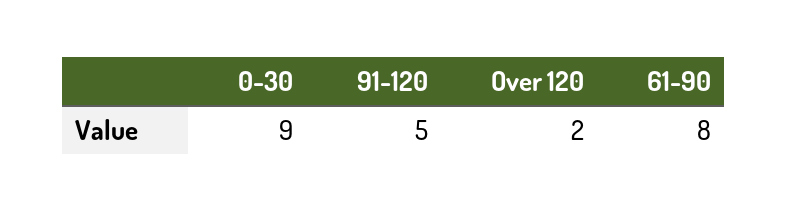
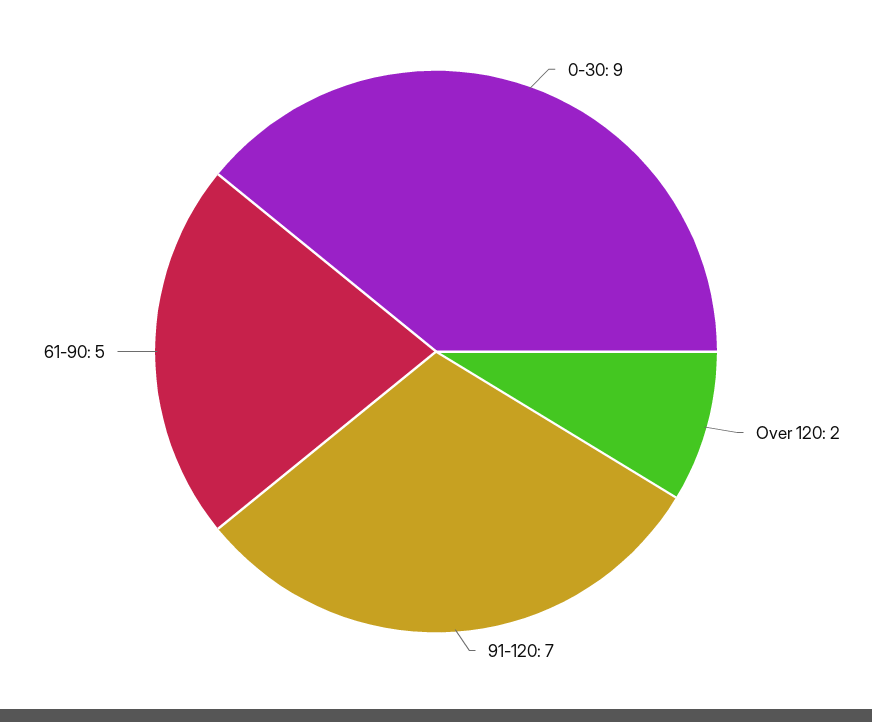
  {
    "0-30": 9,
-   "91-120": 5,
+   "91-120": 7,
    "Over 120": 2,
-   "61-90": 8
+   "61-90": 5
  }

